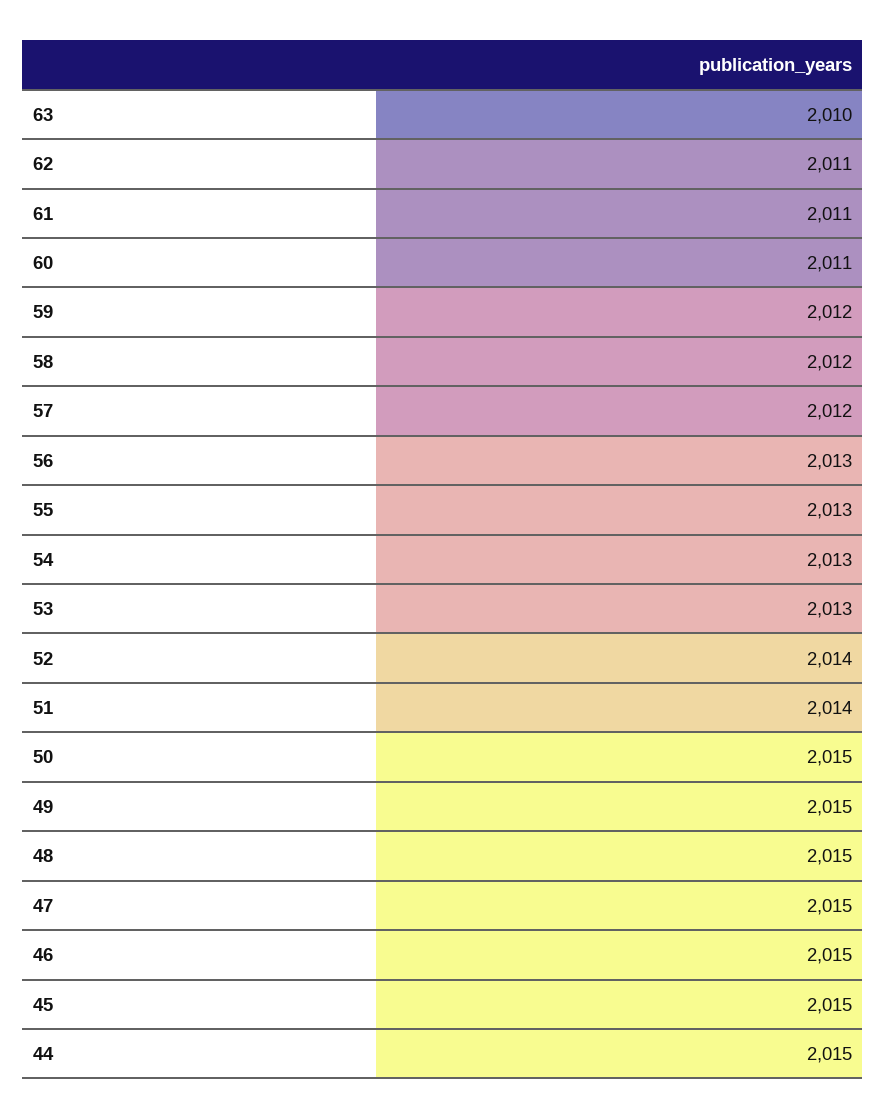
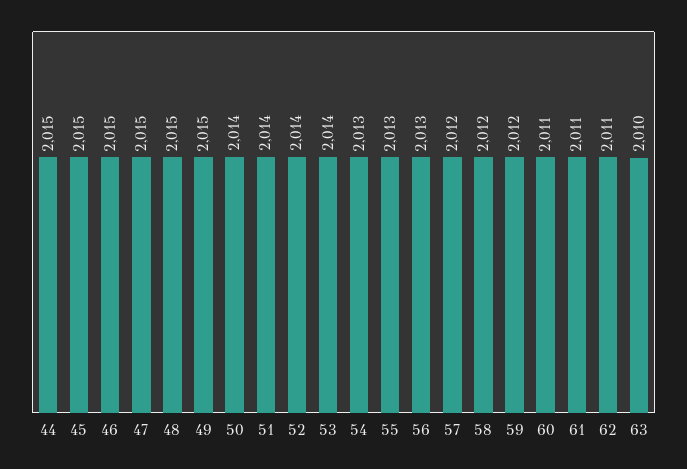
  {
    "63": 2010,
    "62": 2011,
    "61": 2011,
    "60": 2011,
    "59": 2012,
    "58": 2012,
    "57": 2012,
    "56": 2013,
    "55": 2013,
    "54": 2013,
-   "53": 2013,
+   "53": 2014,
    "52": 2014,
    "51": 2014,
-   "50": 2015,
+   "50": 2014,
    "49": 2015,
    "48": 2015,
    "47": 2015,
    "46": 2015,
    "45": 2015,
    "44": 2015
  }

